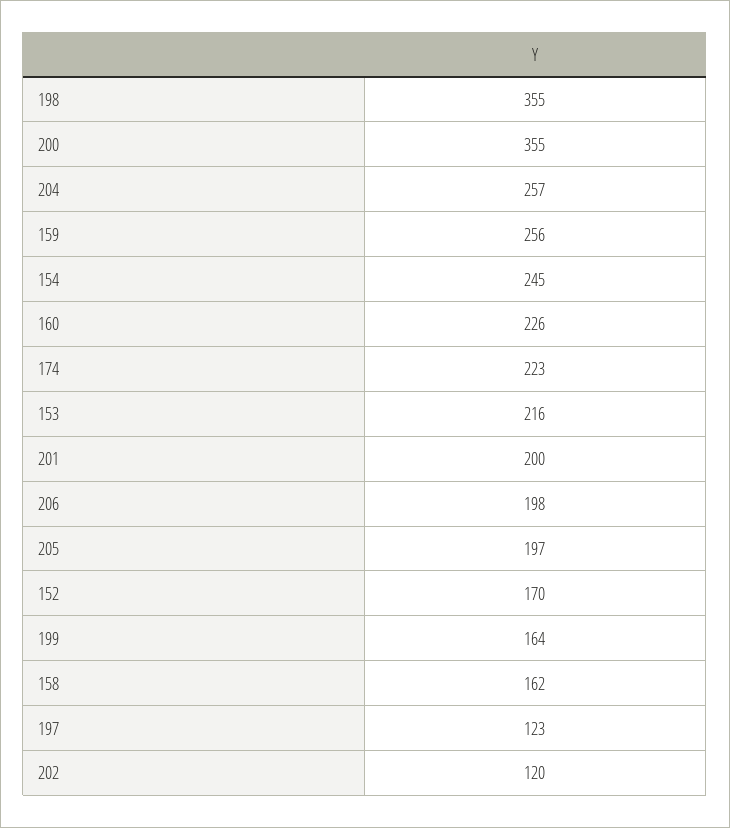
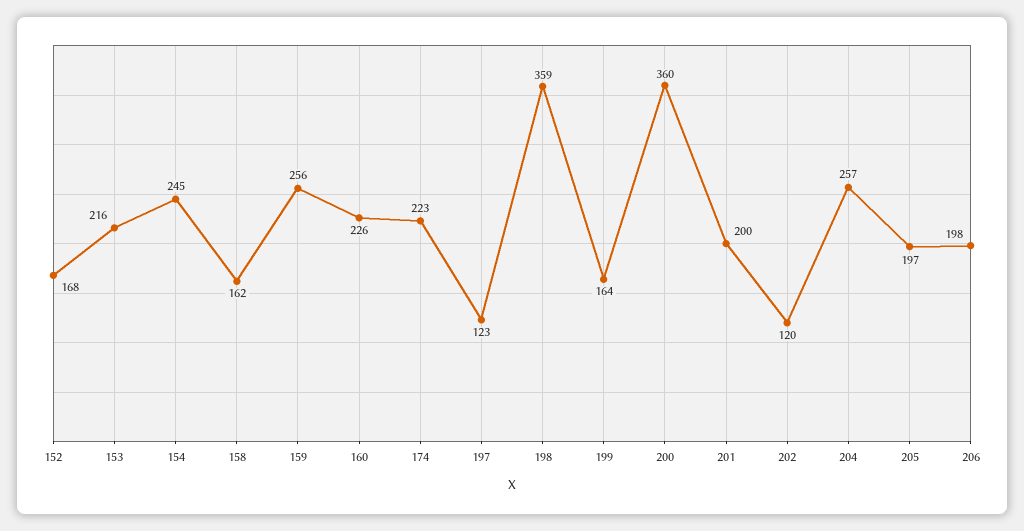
  {
-   "198": 355,
+   "198": 359,
-   "200": 355,
+   "200": 360,
    "204": 257,
    "159": 256,
    "154": 245,
    "160": 226,
    "174": 223,
    "153": 216,
    "201": 200,
    "206": 198,
    "205": 197,
-   "152": 170,
+   "152": 168,
    "199": 164,
    "158": 162,
    "197": 123,
    "202": 120
  }

